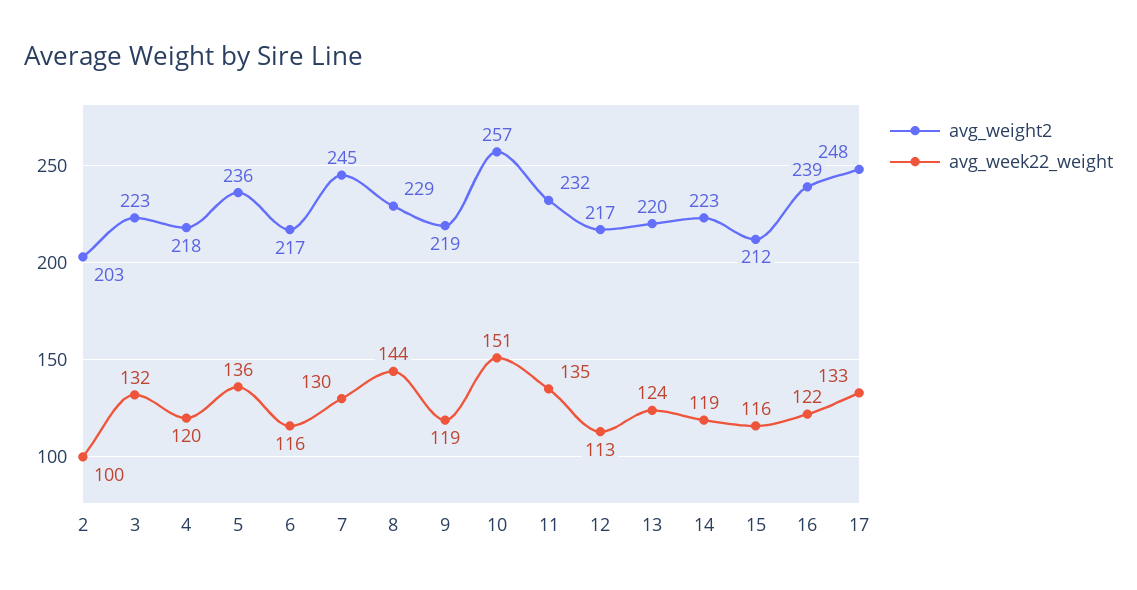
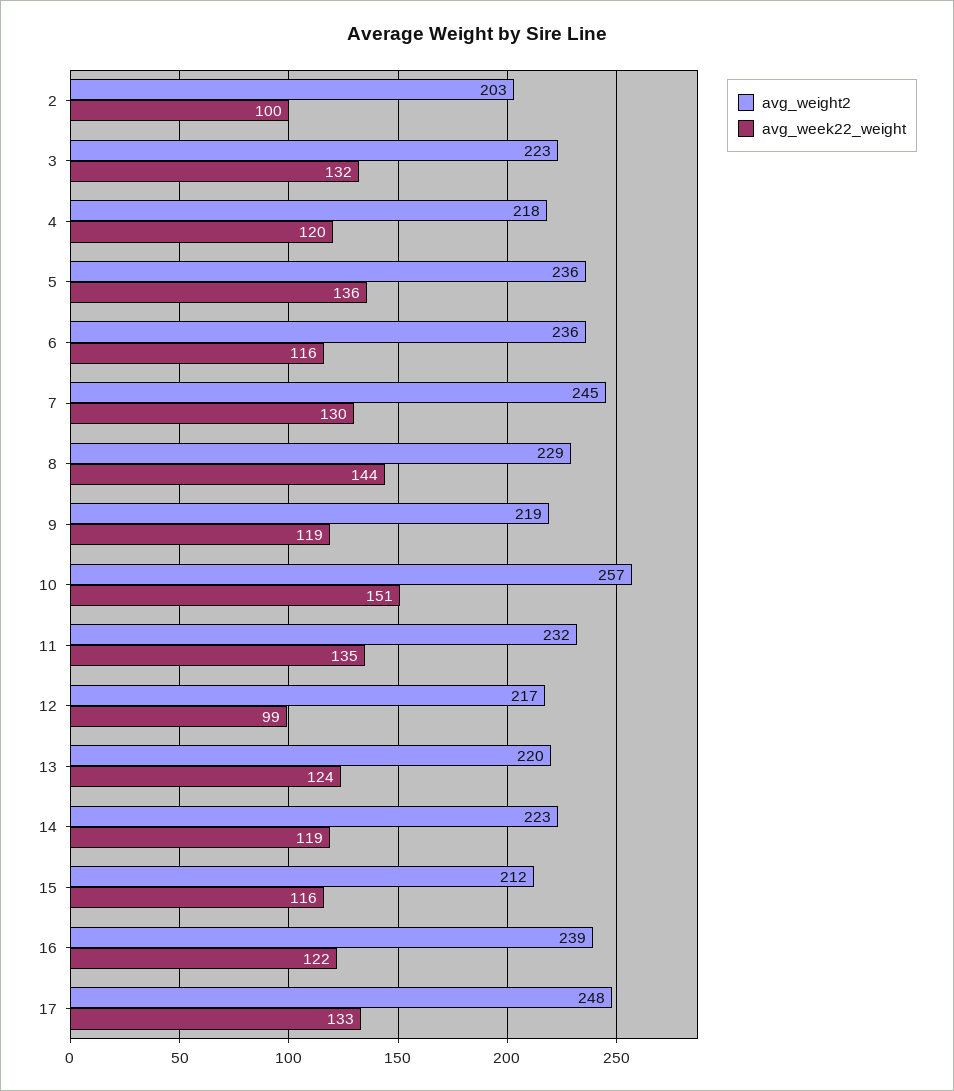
  {
    "avg_weight2": {
      "2": 203,
      "3": 223,
      "4": 218,
      "5": 236,
-     "6": 217,
+     "6": 236,
      "7": 245,
      "8": 229,
      "9": 219,
      "10": 257,
      "11": 232,
      "12": 217,
      "13": 220,
      "14": 223,
      "15": 212,
      "16": 239,
      "17": 248
    },
    "avg_week22_weight": {
      "2": 100,
      "3": 132,
      "4": 120,
      "5": 136,
      "6": 116,
      "7": 130,
      "8": 144,
      "9": 119,
      "10": 151,
      "11": 135,
-     "12": 113,
+     "12": 99,
      "13": 124,
      "14": 119,
      "15": 116,
      "16": 122,
      "17": 133
    }
  }

